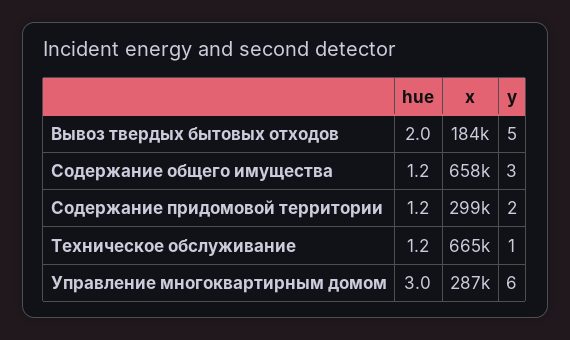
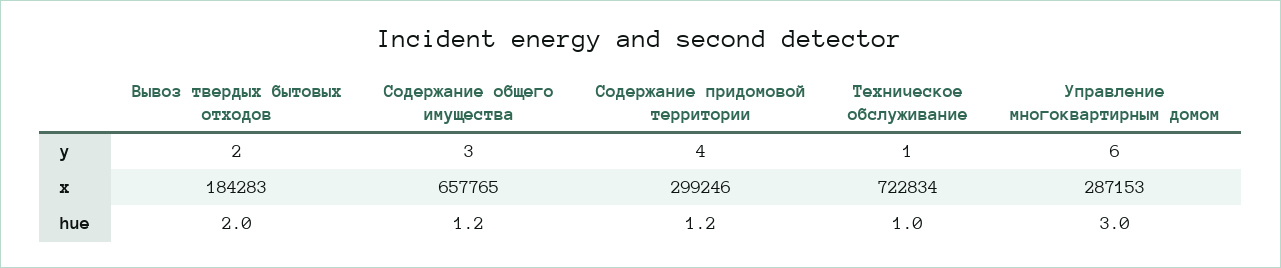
  {
    "hue": {
      "Вывоз твердых бытовых отходов": 2,
      "Содержание общего имущества": 1.2,
      "Содержание придомовой территории": 1.2,
-     "Техническое обслуживание": 1.2,
+     "Техническое обслуживание": 1,
      "Управление многоквартирным домом": 3
    },
    "x": {
      "Вывоз твердых бытовых отходов": 184283,
      "Содержание общего имущества": 657765,
      "Содержание придомовой территории": 299246,
-     "Техническое обслуживание": 665000,
+     "Техническое обслуживание": 722834,
      "Управление многоквартирным домом": 287153
    },
    "y": {
-     "Вывоз твердых бытовых отходов": 5,
+     "Вывоз твердых бытовых отходов": 2,
      "Содержание общего имущества": 3,
-     "Содержание придомовой территории": 2,
+     "Содержание придомовой территории": 4,
      "Техническое обслуживание": 1,
      "Управление многоквартирным домом": 6
    }
  }

